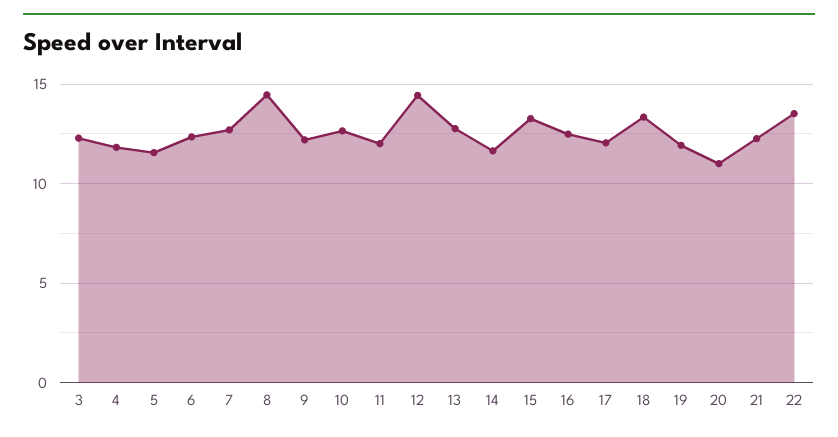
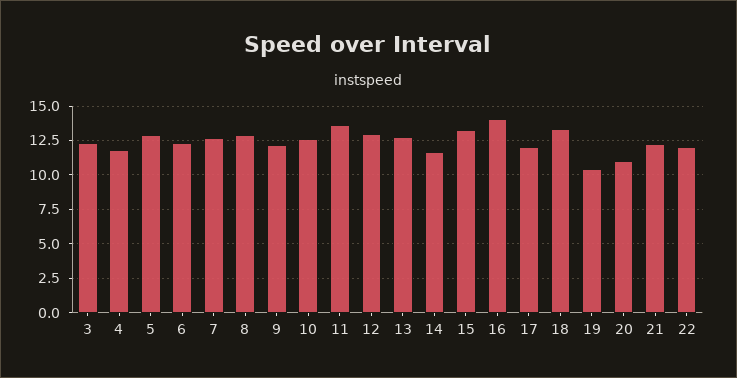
  {
    "3": 12.5,
    "4": 12,
-   "5": 11.5,
+   "5": 13,
    "6": 12.5,
    "7": 12.5,
-   "8": 14.5,
+   "8": 13,
    "9": 12,
    "10": 12.5,
-   "11": 12,
+   "11": 13.5,
-   "12": 14.5,
+   "12": 13,
    "13": 13,
    "14": 11.5,
    "15": 13.5,
-   "16": 12.5,
+   "16": 14,
    "17": 12,
    "18": 13.5,
-   "19": 12,
+   "19": 10.5,
    "20": 11,
    "21": 12.5,
-   "22": 13.5
+   "22": 12
  }

